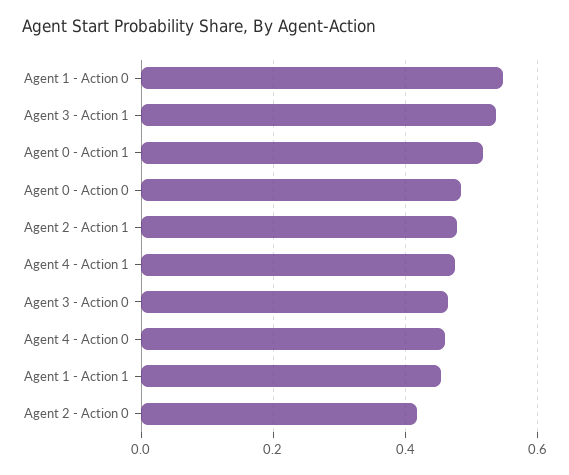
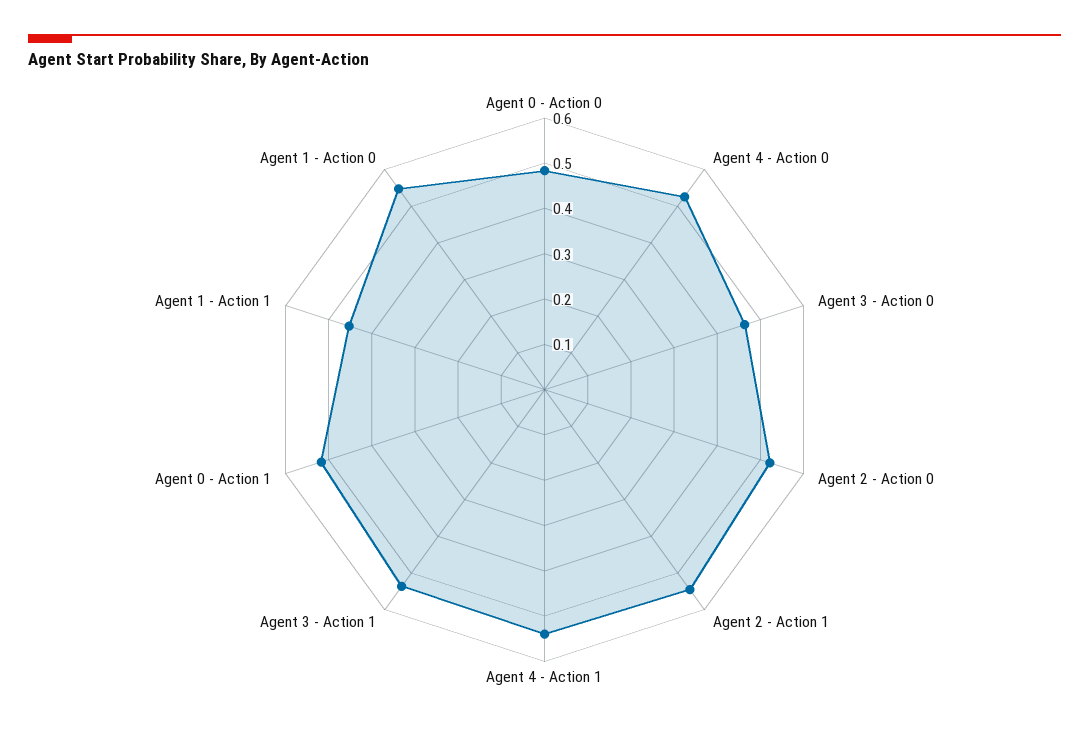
  {
    "Agent 1 - Action 0": 0.54,
    "Agent 3 - Action 1": 0.54,
    "Agent 0 - Action 1": 0.52,
    "Agent 0 - Action 0": 0.48,
-   "Agent 2 - Action 1": 0.48,
+   "Agent 2 - Action 1": 0.54,
-   "Agent 4 - Action 1": 0.48,
+   "Agent 4 - Action 1": 0.54,
    "Agent 3 - Action 0": 0.46,
-   "Agent 4 - Action 0": 0.46,
+   "Agent 4 - Action 0": 0.52,
    "Agent 1 - Action 1": 0.46,
-   "Agent 2 - Action 0": 0.42
+   "Agent 2 - Action 0": 0.52
  }

